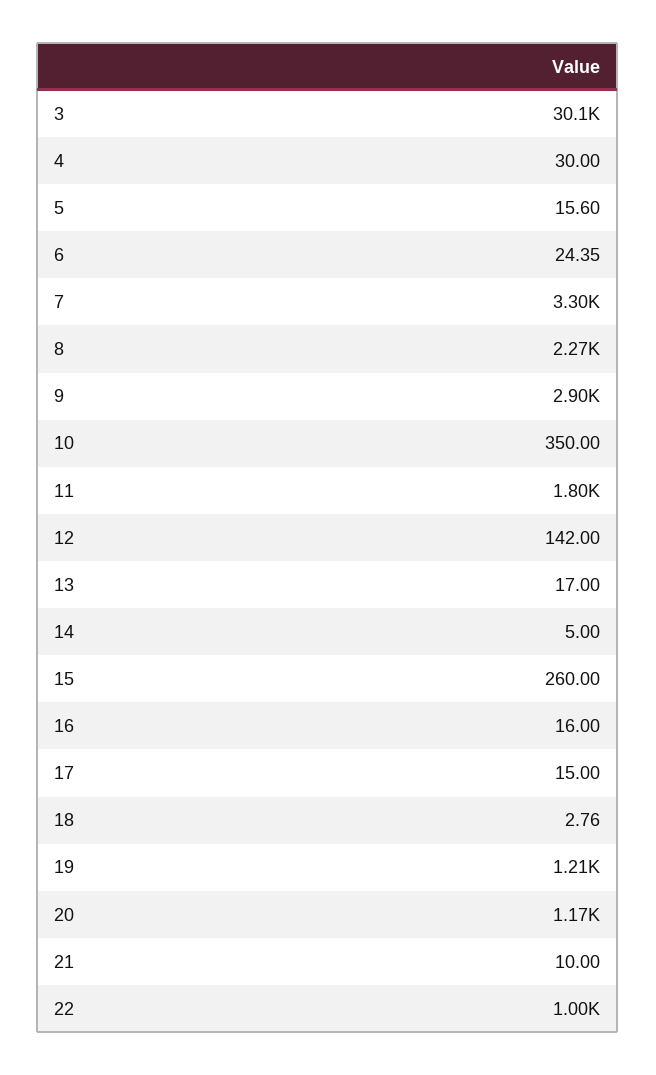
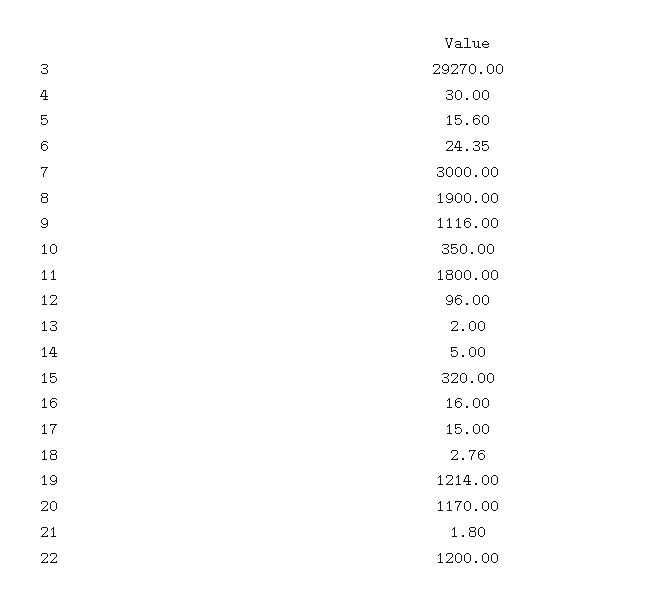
  {
-   "3": 30100,
+   "3": 29270,
    "4": 30,
    "5": 15.6,
    "6": 24.35,
-   "7": 3300,
+   "7": 3000,
-   "8": 2270,
+   "8": 1900,
-   "9": 2900,
+   "9": 1116,
    "10": 350,
    "11": 1800,
-   "12": 142,
+   "12": 96,
-   "13": 17,
+   "13": 2,
    "14": 5,
-   "15": 260,
+   "15": 320,
    "16": 16,
    "17": 15,
    "18": 2.76,
    "19": 1214,
    "20": 1170,
-   "21": 10,
+   "21": 1.8,
-   "22": 1000
+   "22": 1200
  }

